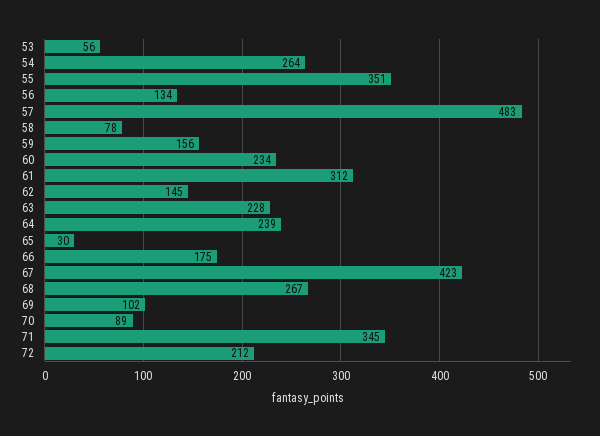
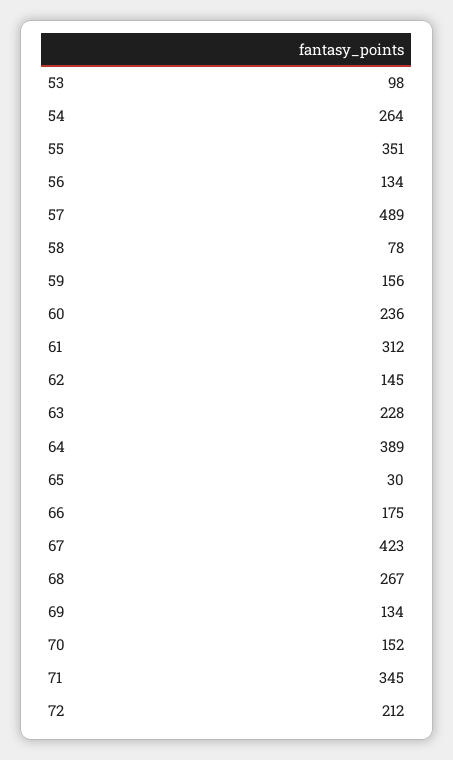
  {
-   "53": 56,
+   "53": 98,
    "54": 264,
    "55": 351,
    "56": 134,
-   "57": 483,
+   "57": 489,
    "58": 78,
    "59": 156,
-   "60": 234,
+   "60": 236,
    "61": 312,
    "62": 145,
    "63": 228,
-   "64": 239,
+   "64": 389,
    "65": 30,
    "66": 175,
    "67": 423,
    "68": 267,
-   "69": 102,
+   "69": 134,
-   "70": 89,
+   "70": 152,
    "71": 345,
    "72": 212
  }

